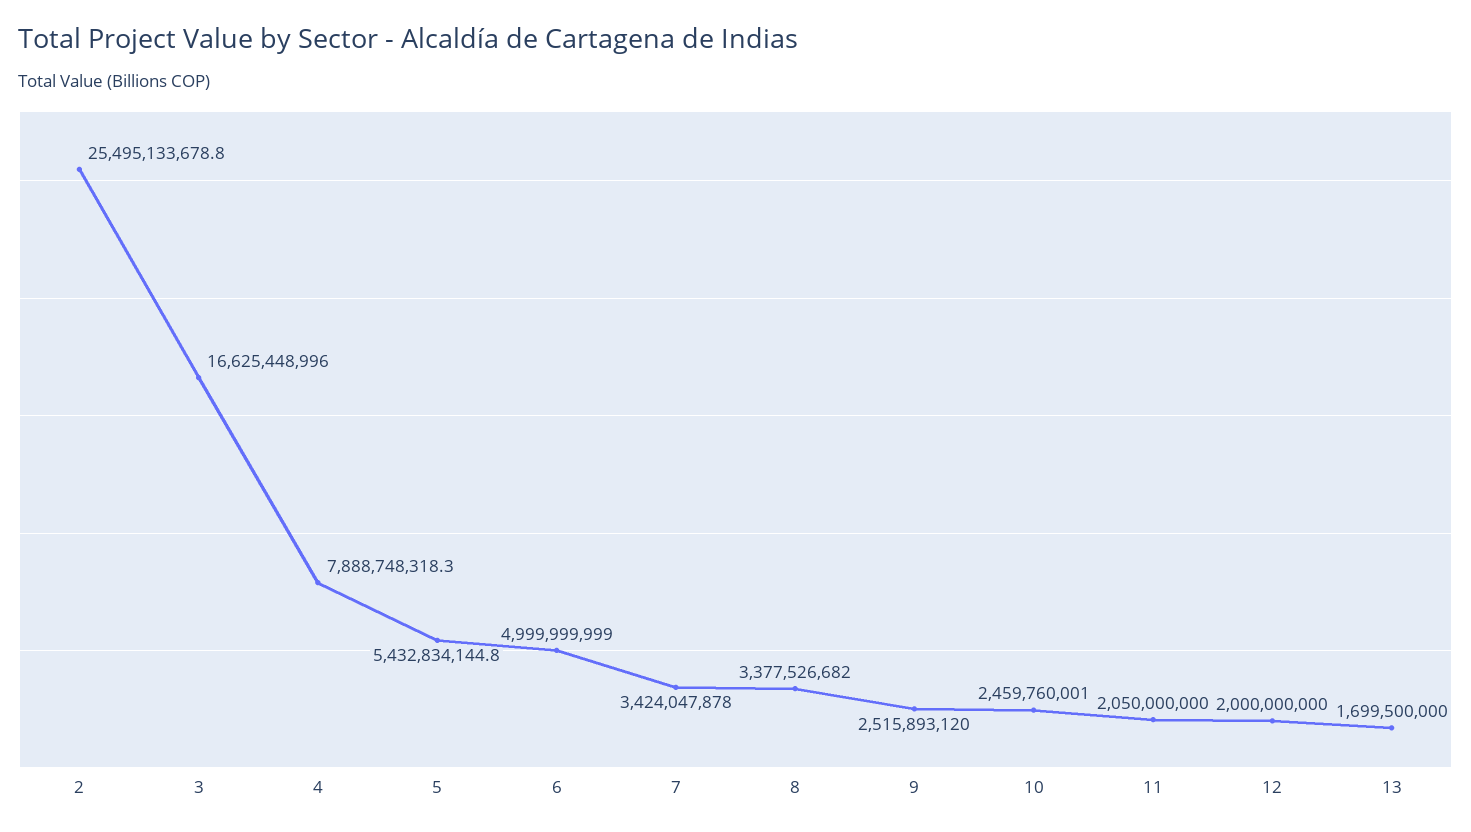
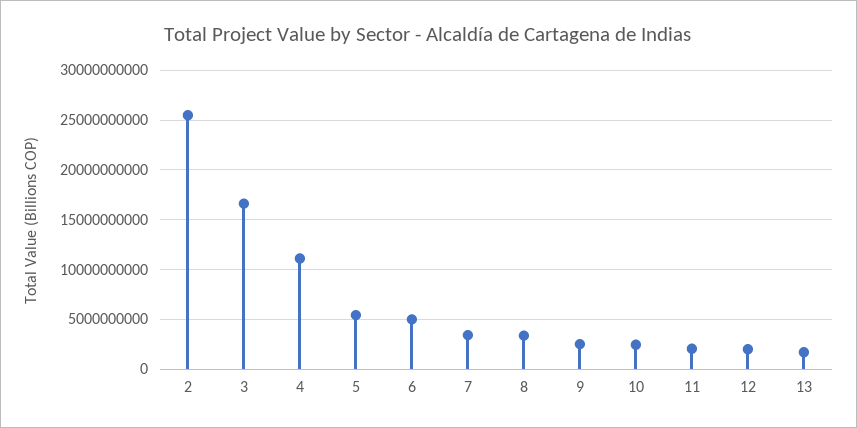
  {
    "2": 25495133678.8,
    "3": 16625448996,
-   "4": 7888748318.3,
+   "4": 11000000000,
    "5": 5432834144.8,
    "6": 4999999999,
    "7": 3424047878,
    "8": 3377526682,
    "9": 2515893120,
    "10": 2459760001,
    "11": 2050000000,
    "12": 2000000000,
    "13": 1699500000
  }

